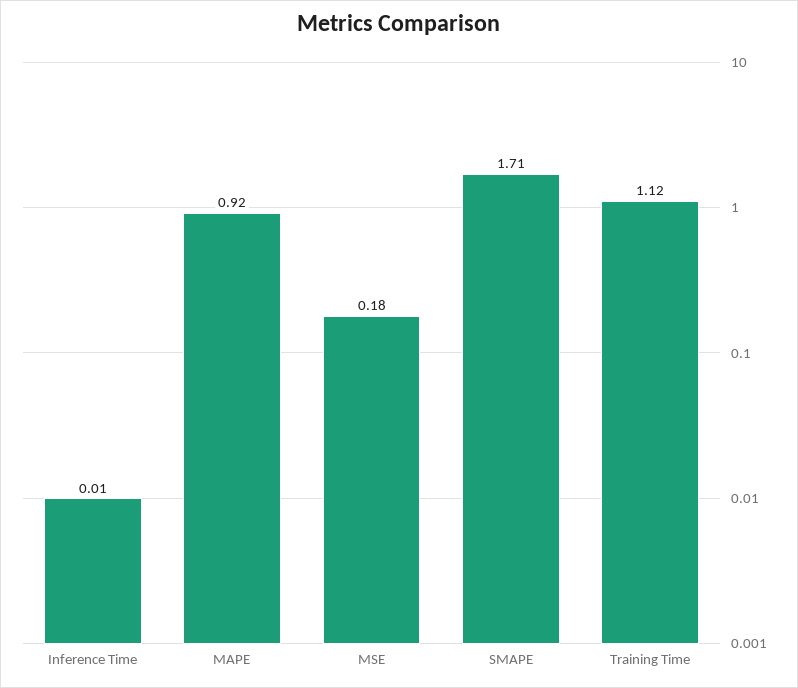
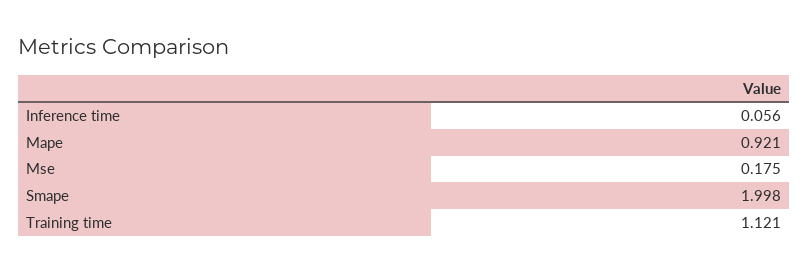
  {
-   "Inference Time": 0.01,
+   "Inference Time": 0.056,
    "MAPE": 0.921,
    "MSE": 0.175,
-   "SMAPE": 1.71,
+   "SMAPE": 1.998,
    "Training Time": 1.121
  }

